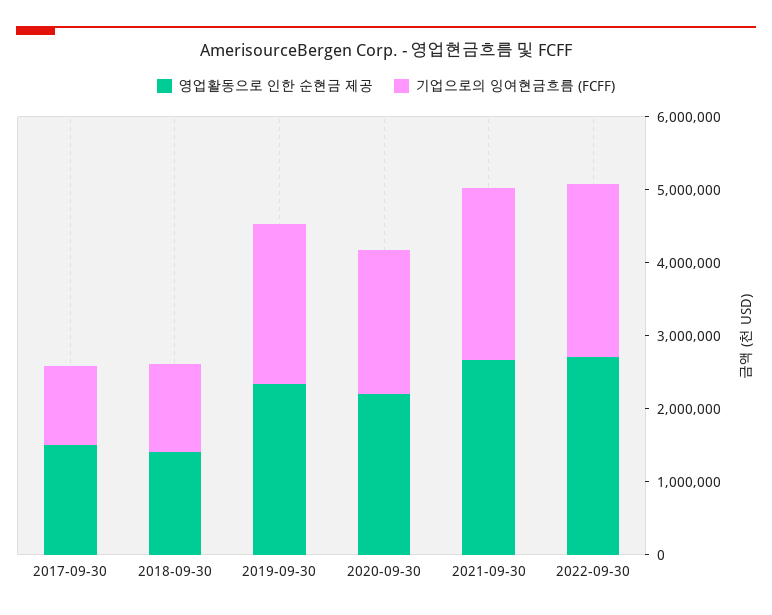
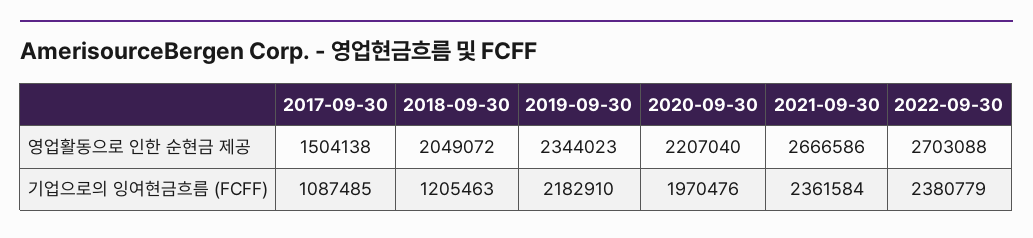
  {
    "영업활동으로 인한 순현금 제공": {
      "2017-09-30": 1504138,
-     "2018-09-30": 1400000,
+     "2018-09-30": 2049072,
      "2019-09-30": 2344023,
      "2020-09-30": 2207040,
      "2021-09-30": 2666586,
      "2022-09-30": 2703088
    },
    "기업으로의 잉여현금흐름 (FCFF)": {
      "2017-09-30": 1087485,
      "2018-09-30": 1205463,
      "2019-09-30": 2182910,
      "2020-09-30": 1970476,
      "2021-09-30": 2361584,
      "2022-09-30": 2380779
    }
  }

